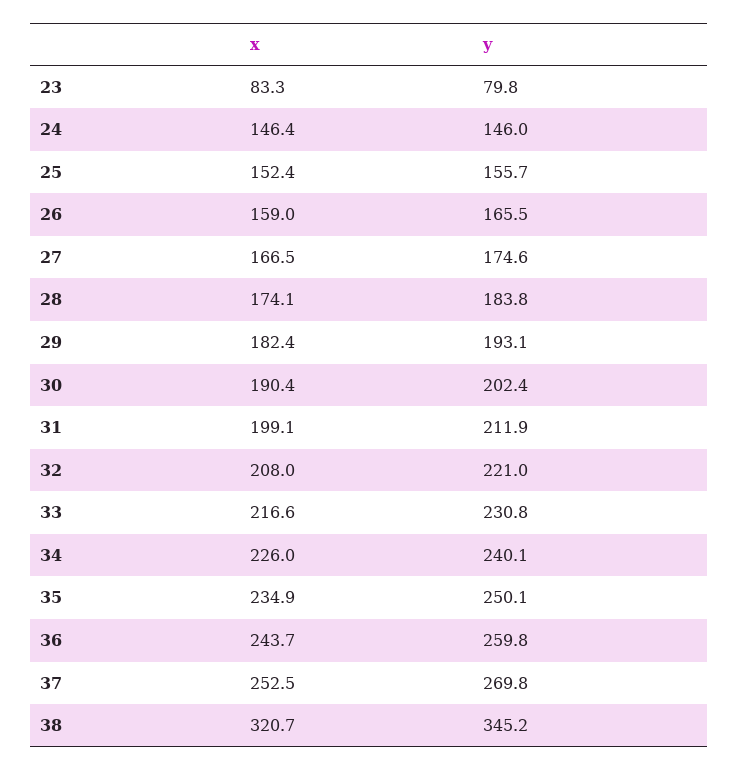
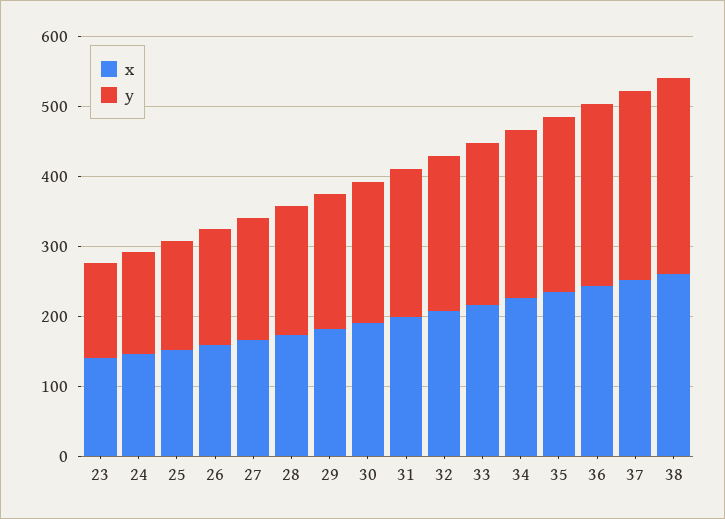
  {
    "x": {
-     "23": 83.3,
+     "23": 140,
      "24": 146.4,
      "25": 152.4,
      "26": 159,
      "27": 166.5,
      "28": 174.1,
      "29": 182.4,
      "30": 190.4,
      "31": 199.1,
      "32": 208,
      "33": 216.6,
      "34": 226,
      "35": 234.9,
      "36": 243.7,
      "37": 252.5,
-     "38": 320.7
+     "38": 260
    },
    "y": {
-     "23": 79.8,
+     "23": 140,
      "24": 146,
      "25": 155.7,
      "26": 165.5,
      "27": 174.6,
      "28": 183.8,
      "29": 193.1,
      "30": 202.4,
      "31": 211.9,
      "32": 221,
      "33": 230.8,
      "34": 240.1,
      "35": 250.1,
      "36": 259.8,
      "37": 269.8,
-     "38": 345.2
+     "38": 280
    }
  }

